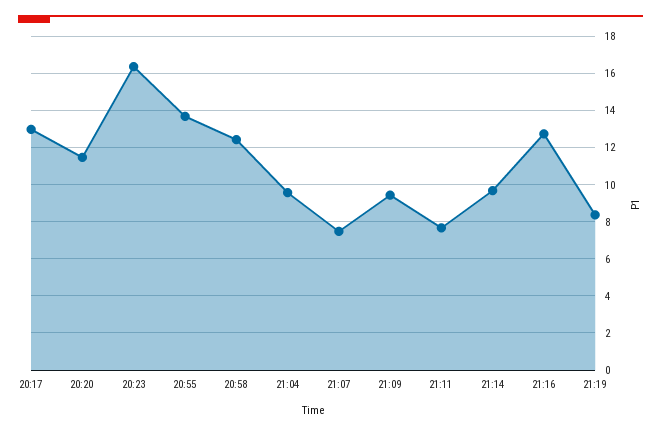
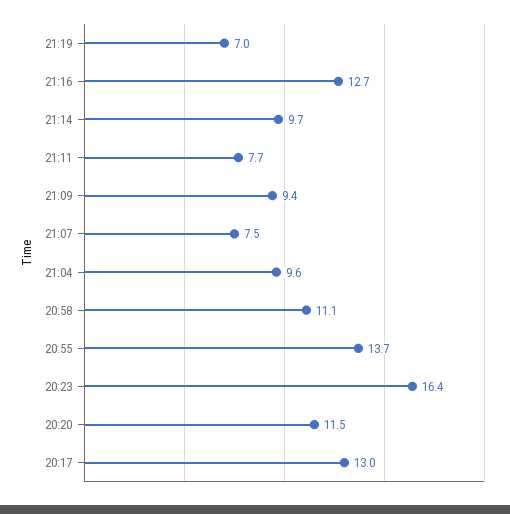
  {
    "20:17": 13,
    "20:20": 11.5,
    "20:23": 16.4,
    "20:55": 13.7,
-   "20:58": 12.5,
+   "20:58": 11.1,
    "21:04": 9.6,
    "21:07": 7.5,
    "21:09": 9.4,
    "21:11": 7.7,
    "21:14": 9.7,
    "21:16": 12.7,
-   "21:19": 8.5
+   "21:19": 7
  }

